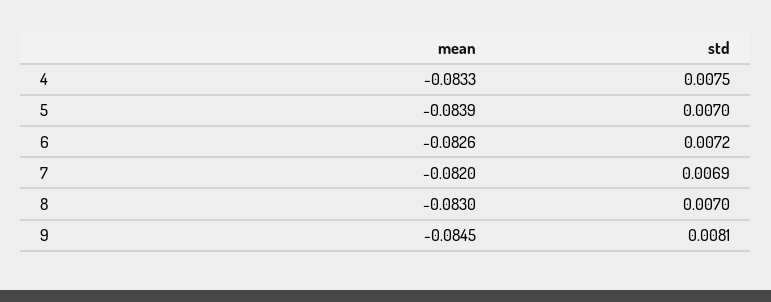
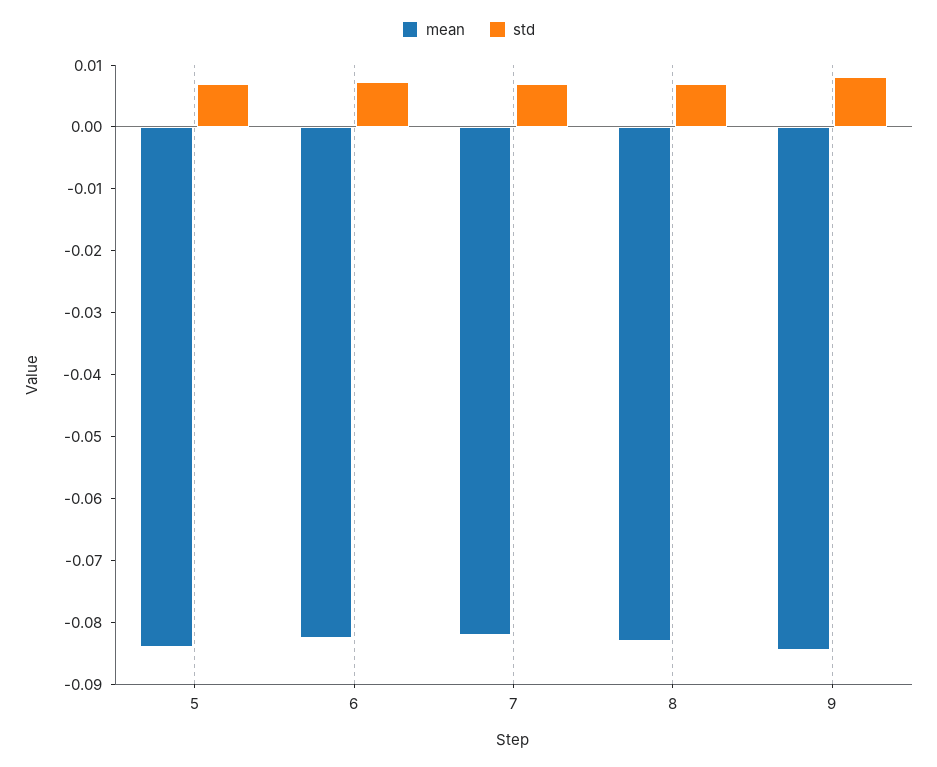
  {
    "mean": {
-     "4": -0.0833,
      "5": -0.0839,
      "6": -0.0826,
      "7": -0.082,
      "8": -0.083,
      "9": -0.0845
    },
    "std": {
-     "4": 0.0075,
      "5": 0.007,
      "6": 0.0072,
      "7": 0.0069,
      "8": 0.007,
      "9": 0.0081
    }
  }

